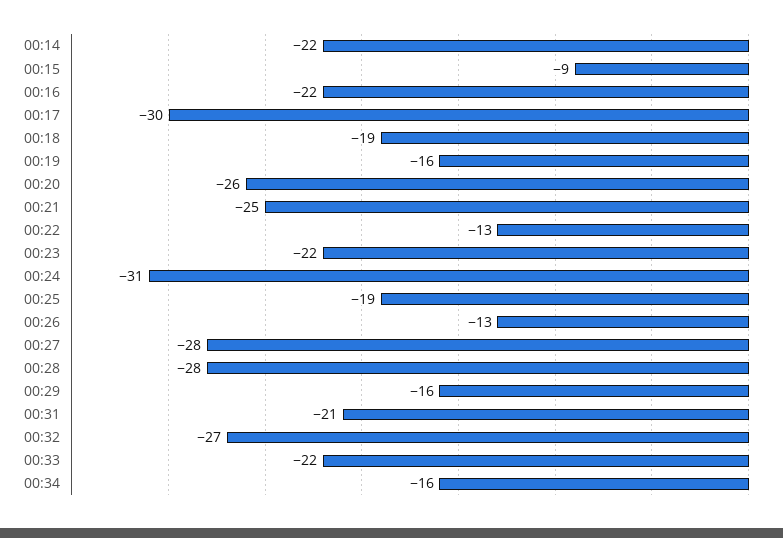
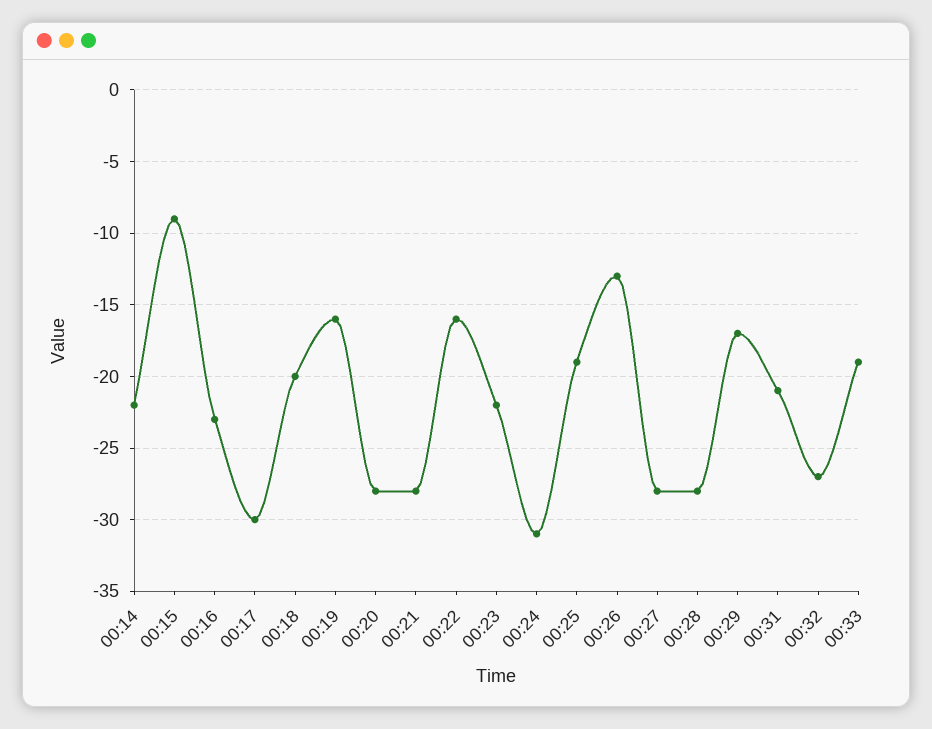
  {
    "00:14": -22,
    "00:15": -9,
-   "00:16": -22,
+   "00:16": -23,
    "00:17": -30,
-   "00:18": -19,
+   "00:18": -20,
    "00:19": -16,
-   "00:20": -26,
+   "00:20": -28,
-   "00:21": -25,
+   "00:21": -28,
-   "00:22": -13,
+   "00:22": -16,
    "00:23": -22,
    "00:24": -31,
    "00:25": -19,
    "00:26": -13,
    "00:27": -28,
    "00:28": -28,
-   "00:29": -16,
+   "00:29": -17,
    "00:31": -21,
    "00:32": -27,
-   "00:33": -22,
+   "00:33": -19
-   "00:34": -16
  }

